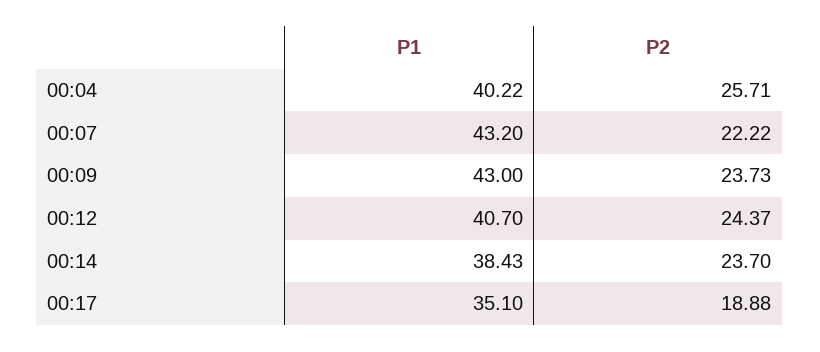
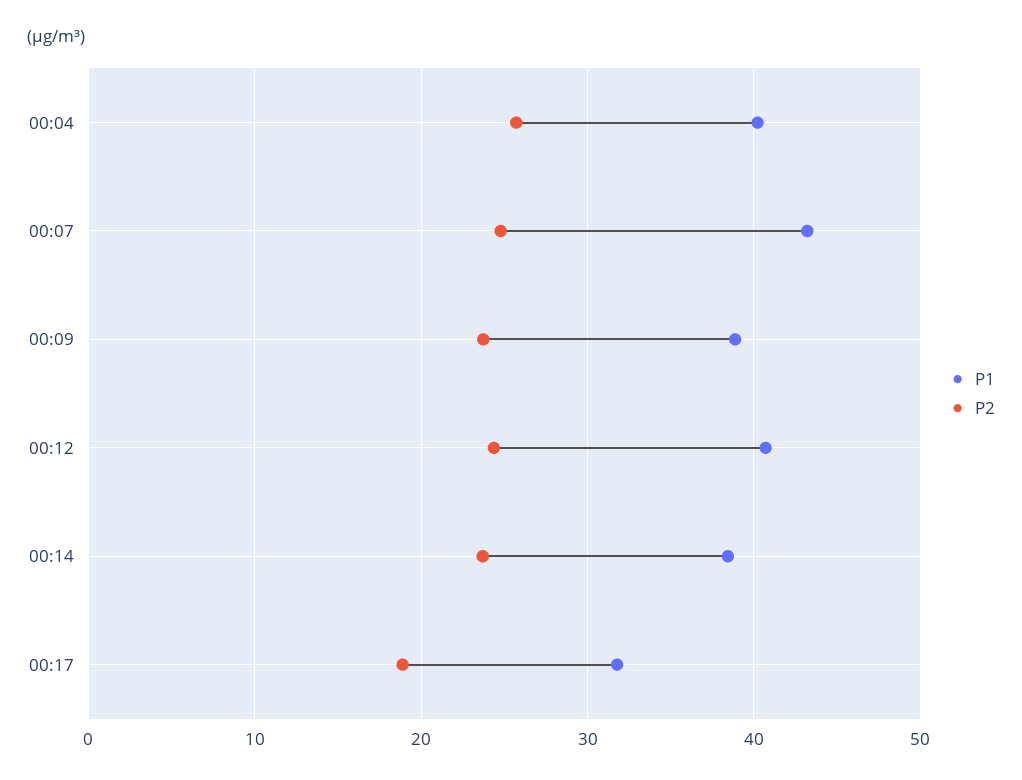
  {
    "P1": {
      "00:04": 40.22,
      "00:07": 43.2,
-     "00:09": 43,
+     "00:09": 39,
      "00:12": 40.7,
      "00:14": 38.43,
-     "00:17": 35.1
+     "00:17": 32
    },
    "P2": {
      "00:04": 25.71,
-     "00:07": 22.22,
+     "00:07": 25,
      "00:09": 23.73,
      "00:12": 24.37,
      "00:14": 23.7,
      "00:17": 18.88
    }
  }

